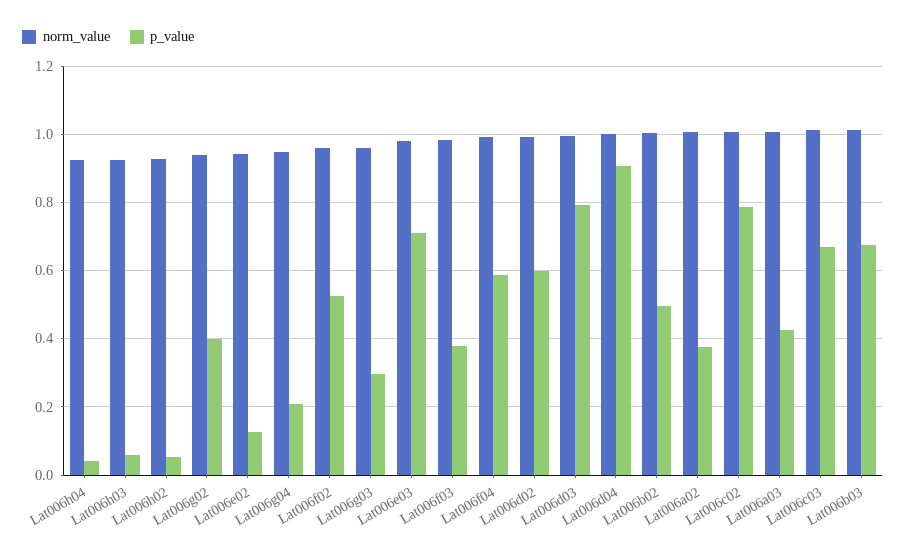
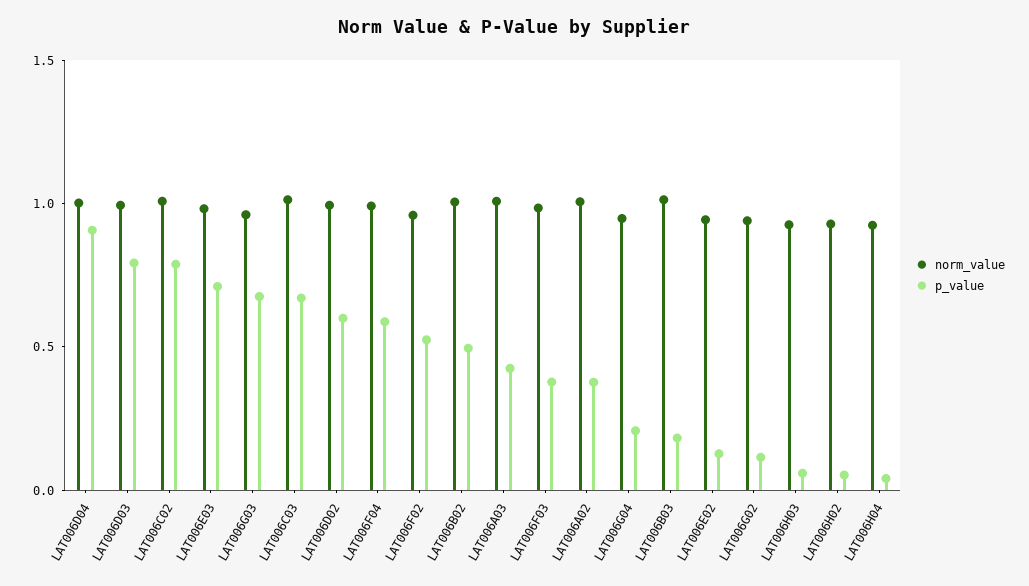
  {
    "norm_value": {
      "Lat006h04": 0.92,
      "Lat006h03": 0.92,
      "Lat006h02": 0.92,
      "Lat006g02": 0.94,
      "Lat006e02": 0.94,
      "Lat006g04": 0.94,
      "Lat006f02": 0.96,
      "Lat006g03": 0.96,
      "Lat006e03": 0.98,
      "Lat006f03": 0.98,
      "Lat006f04": 1,
      "Lat006d02": 1,
      "Lat006d03": 1,
      "Lat006d04": 1,
      "Lat006b02": 1,
      "Lat006a02": 1,
      "Lat006c02": 1,
      "Lat006a03": 1,
      "Lat006c03": 1.02,
      "Lat006b03": 1.02
    },
    "p_value": {
      "Lat006h04": 0.04,
      "Lat006h03": 0.06,
      "Lat006h02": 0.06,
-     "Lat006g02": 0.4,
+     "Lat006g02": 0.1,
      "Lat006e02": 0.12,
      "Lat006g04": 0.2,
      "Lat006f02": 0.52,
-     "Lat006g03": 0.3,
+     "Lat006g03": 0.7,
      "Lat006e03": 0.72,
      "Lat006f03": 0.38,
      "Lat006f04": 0.58,
      "Lat006d02": 0.6,
      "Lat006d03": 0.8,
      "Lat006d04": 0.9,
      "Lat006b02": 0.5,
      "Lat006a02": 0.38,
      "Lat006c02": 0.78,
      "Lat006a03": 0.42,
      "Lat006c03": 0.68,
-     "Lat006b03": 0.68
+     "Lat006b03": 0.2
    }
  }

